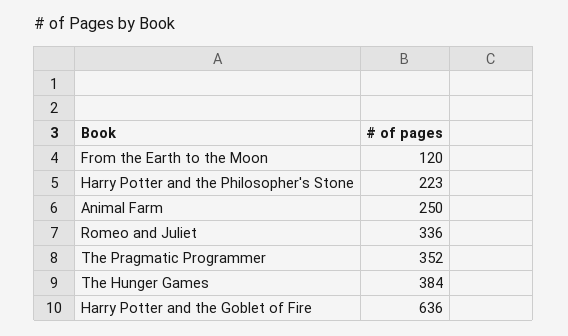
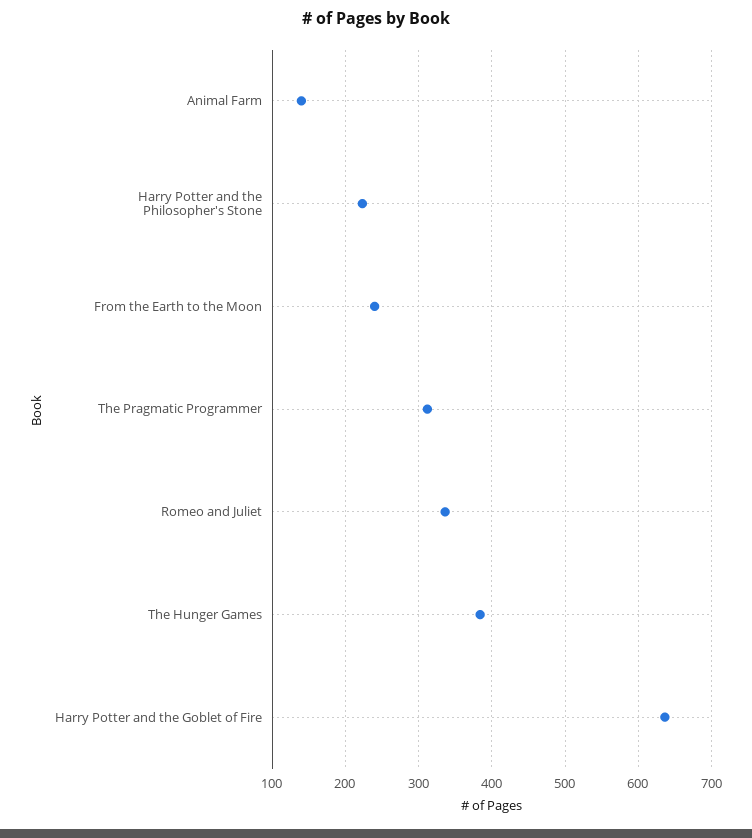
  {
-   "From the Earth to the Moon": 120,
+   "From the Earth to the Moon": 240,
    "Harry Potter and the Philosopher's Stone": 223,
-   "Animal Farm": 250,
+   "Animal Farm": 140,
    "Romeo and Juliet": 336,
-   "The Pragmatic Programmer": 352,
+   "The Pragmatic Programmer": 310,
    "The Hunger Games": 384,
    "Harry Potter and the Goblet of Fire": 636
  }

